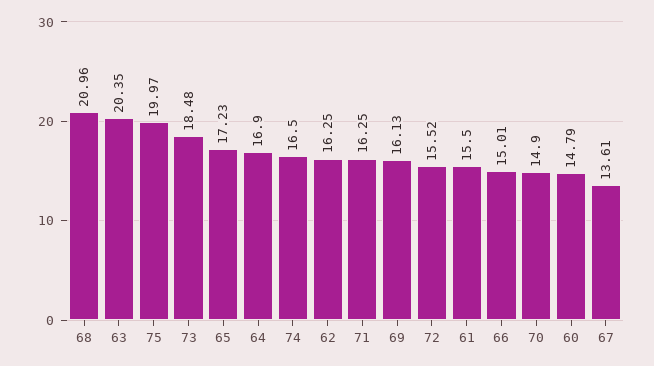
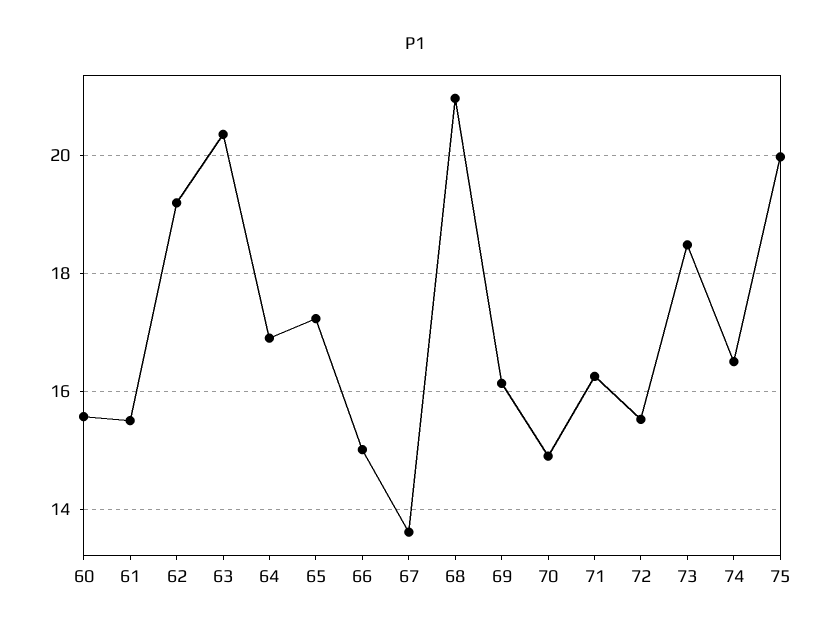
  {
    "68": 20.96,
    "63": 20.35,
    "75": 19.97,
    "73": 18.48,
    "65": 17.23,
    "64": 16.9,
    "74": 16.5,
-   "62": 16.25,
+   "62": 19.2,
    "71": 16.25,
    "69": 16.13,
    "72": 15.52,
    "61": 15.5,
    "66": 15.01,
    "70": 14.9,
-   "60": 14.79,
+   "60": 15.6,
    "67": 13.61
  }

